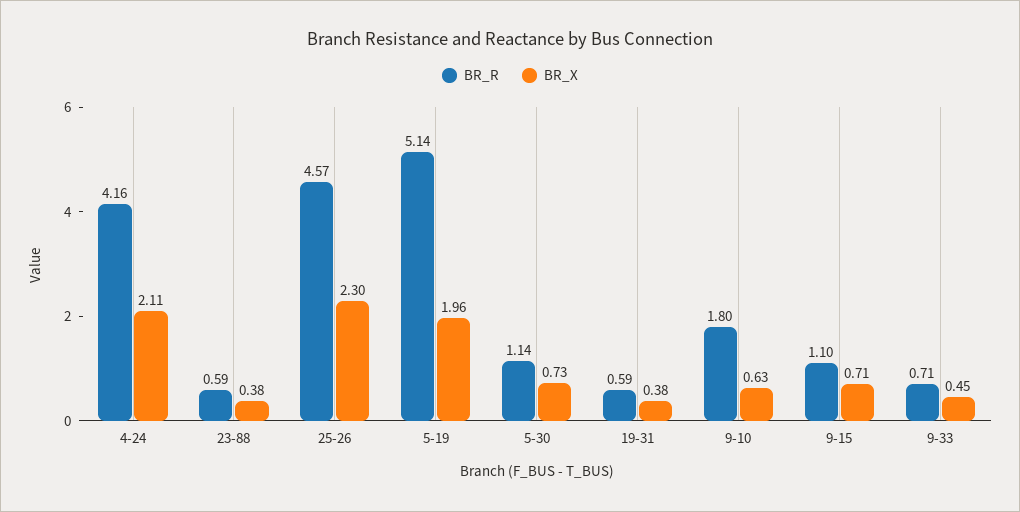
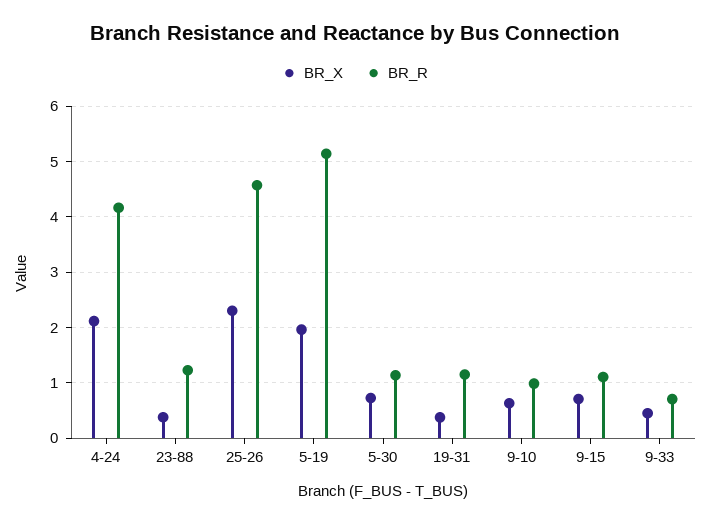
  {
    "BR_R": {
      "4-24": 4.16,
-     "23-88": 0.59,
+     "23-88": 1.2,
      "25-26": 4.57,
      "5-19": 5.14,
      "5-30": 1.14,
-     "19-31": 0.59,
+     "19-31": 1.2,
-     "9-10": 1.8,
+     "9-10": 1,
      "9-15": 1.1,
      "9-33": 0.71
    },
    "BR_X": {
      "4-24": 2.11,
      "23-88": 0.38,
      "25-26": 2.3,
      "5-19": 1.96,
      "5-30": 0.73,
      "19-31": 0.38,
      "9-10": 0.63,
      "9-15": 0.71,
      "9-33": 0.45
    }
  }

